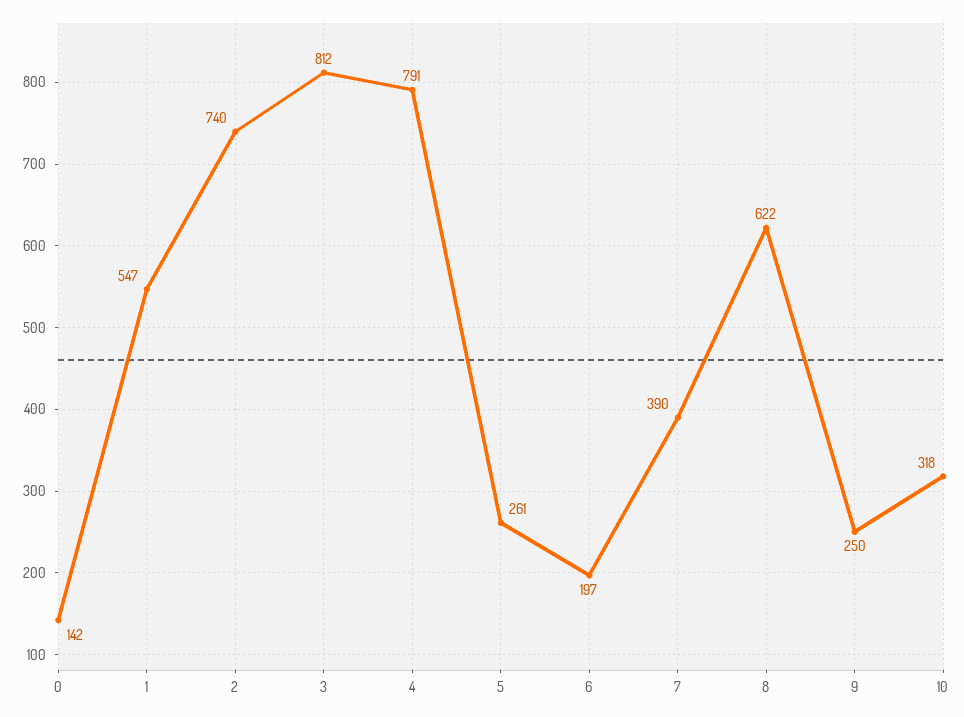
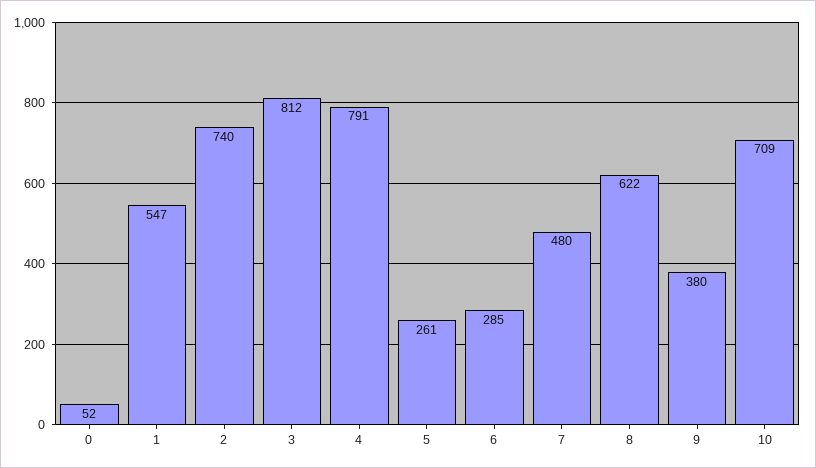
  {
-   "0": 142,
+   "0": 52,
    "1": 547,
    "2": 740,
    "3": 812,
    "4": 791,
    "5": 261,
-   "6": 197,
+   "6": 285,
-   "7": 390,
+   "7": 480,
    "8": 622,
-   "9": 250,
+   "9": 380,
-   "10": 318
+   "10": 709
  }

